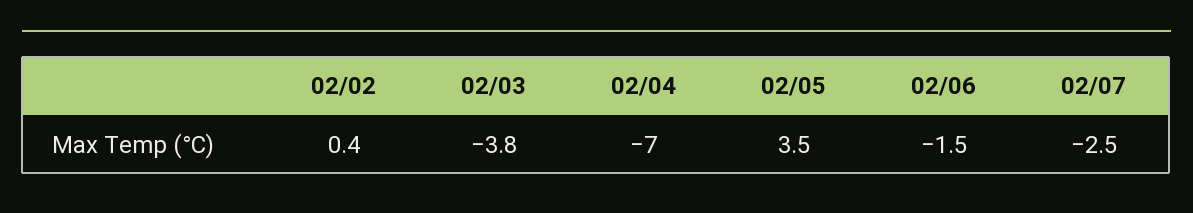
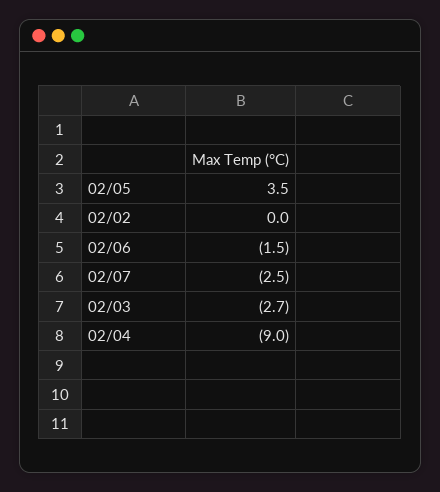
  {
-   "02/02": 0.4,
+   "02/02": 0,
-   "02/03": -3.8,
+   "02/03": -2.7,
-   "02/04": -7,
+   "02/04": -9,
    "02/05": 3.5,
    "02/06": -1.5,
    "02/07": -2.5
  }

